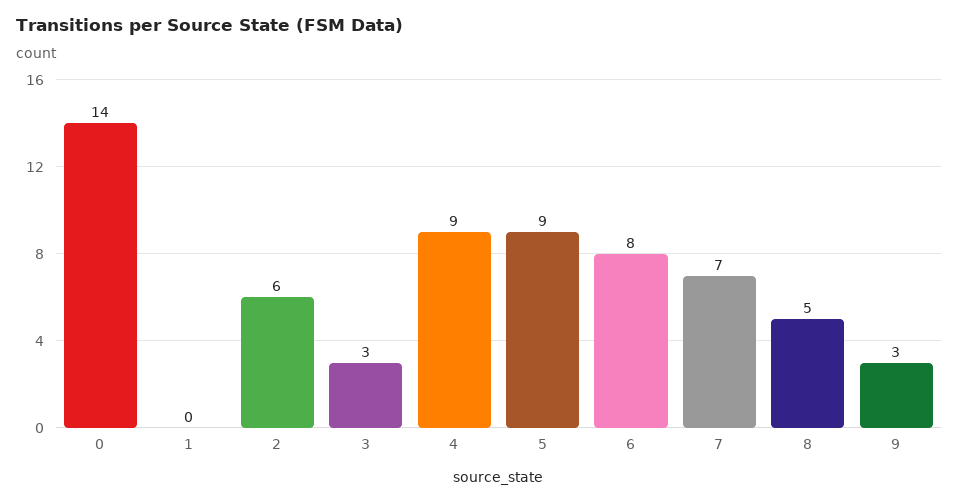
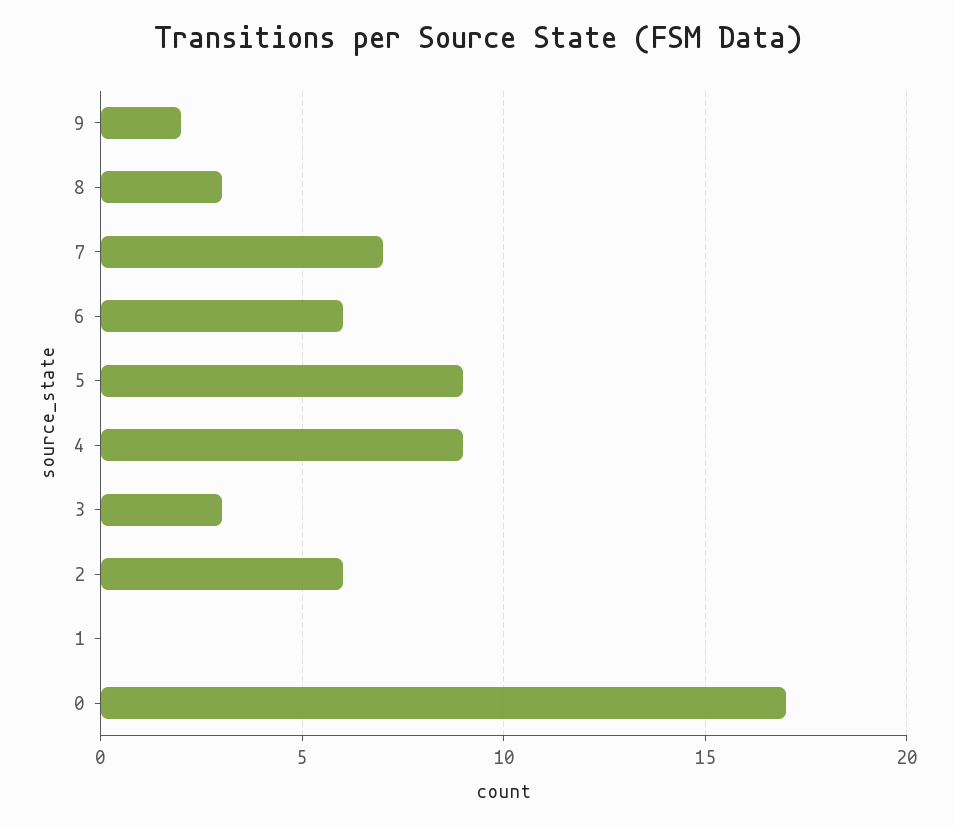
  {
-   "0": 14,
+   "0": 17,
    "1": 0,
    "2": 6,
    "3": 3,
    "4": 9,
    "5": 9,
-   "6": 8,
+   "6": 6,
    "7": 7,
-   "8": 5,
+   "8": 3,
-   "9": 3
+   "9": 2
  }

